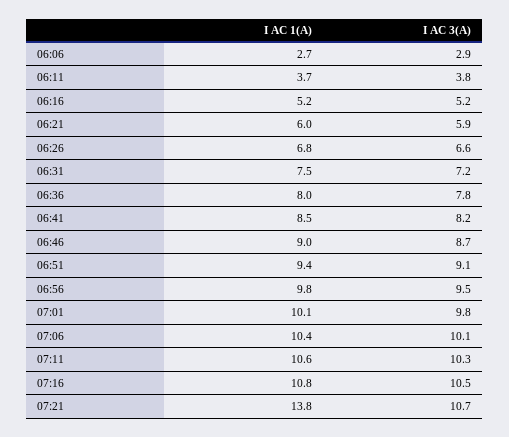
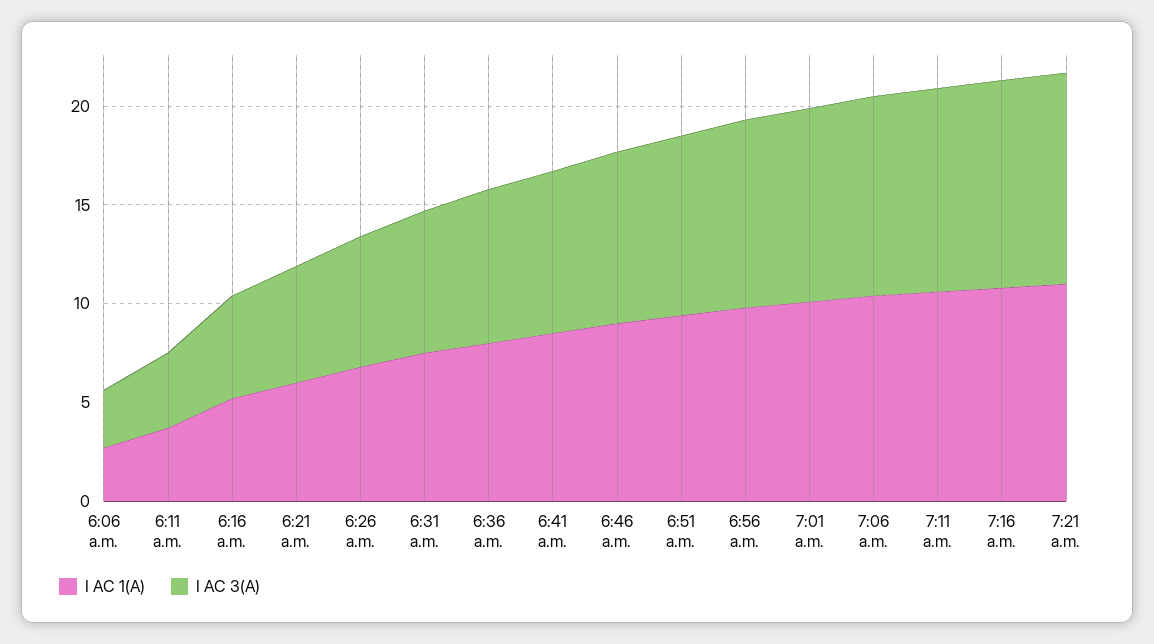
  {
    "I AC 1(A)": {
      "06:06": 2.7,
      "06:11": 3.7,
      "06:16": 5.2,
      "06:21": 6,
      "06:26": 6.8,
      "06:31": 7.5,
      "06:36": 8,
      "06:41": 8.5,
      "06:46": 9,
      "06:51": 9.4,
      "06:56": 9.8,
      "07:01": 10.1,
      "07:06": 10.4,
      "07:11": 10.6,
      "07:16": 10.8,
-     "07:21": 13.8
+     "07:21": 11
    },
    "I AC 3(A)": {
      "06:06": 2.9,
      "06:11": 3.8,
      "06:16": 5.2,
      "06:21": 5.9,
      "06:26": 6.6,
      "06:31": 7.2,
      "06:36": 7.8,
      "06:41": 8.2,
      "06:46": 8.7,
      "06:51": 9.1,
      "06:56": 9.5,
      "07:01": 9.8,
      "07:06": 10.1,
      "07:11": 10.3,
      "07:16": 10.5,
      "07:21": 10.7
    }
  }

